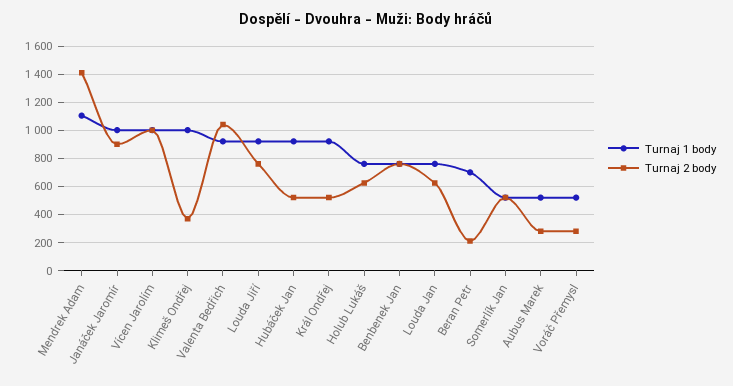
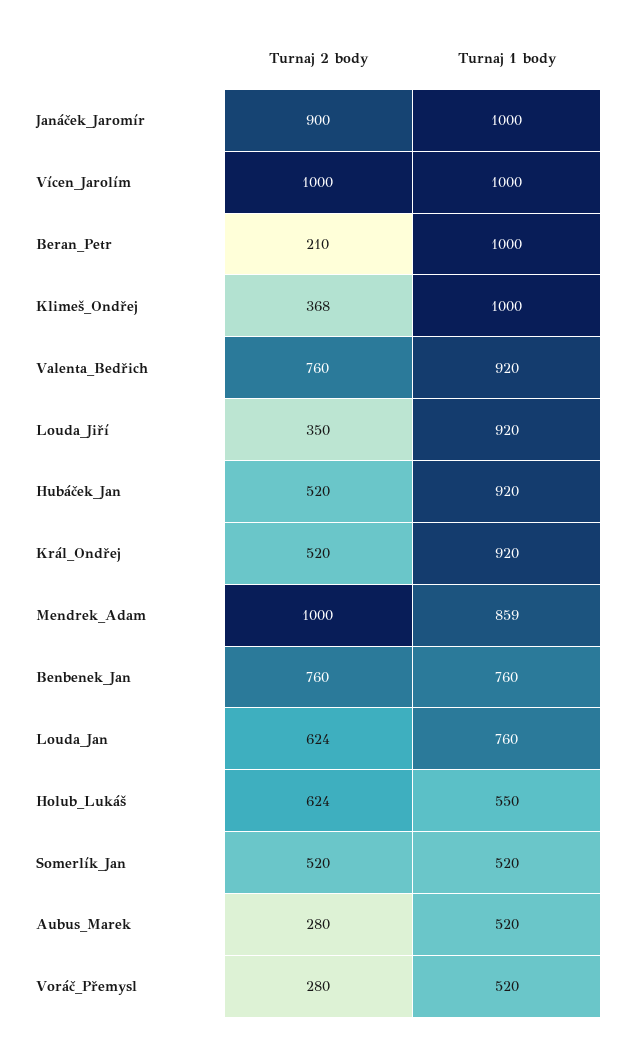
  {
    "Turnaj 1 body": {
-     "Mendrek Adam": 1100,
+     "Mendrek Adam": 859,
      "Janáček Jaromír": 1000,
      "Vícen Jarolím": 1000,
      "Klimeš Ondřej": 1000,
      "Valenta Bedřich": 920,
      "Louda Jiří": 920,
      "Hubáček Jan": 920,
      "Král Ondřej": 920,
-     "Holub Lukáš": 750,
+     "Holub Lukáš": 550,
      "Benbenek Jan": 760,
      "Louda Jan": 760,
-     "Beran Petr": 700,
+     "Beran Petr": 1000,
      "Somerlík Jan": 520,
      "Aubus Marek": 520,
      "Voráč Přemysl": 520
    },
    "Turnaj 2 body": {
-     "Mendrek Adam": 1400,
+     "Mendrek Adam": 1000,
      "Janáček Jaromír": 900,
      "Vícen Jarolím": 1000,
      "Klimeš Ondřej": 368,
-     "Valenta Bedřich": 1050,
+     "Valenta Bedřich": 760,
-     "Louda Jiří": 750,
+     "Louda Jiří": 350,
      "Hubáček Jan": 520,
      "Král Ondřej": 520,
      "Holub Lukáš": 624,
      "Benbenek Jan": 760,
      "Louda Jan": 624,
      "Beran Petr": 210,
      "Somerlík Jan": 520,
      "Aubus Marek": 280,
      "Voráč Přemysl": 280
    }
  }

